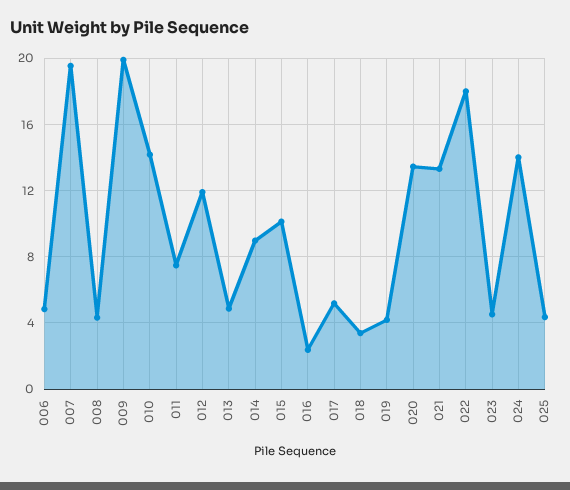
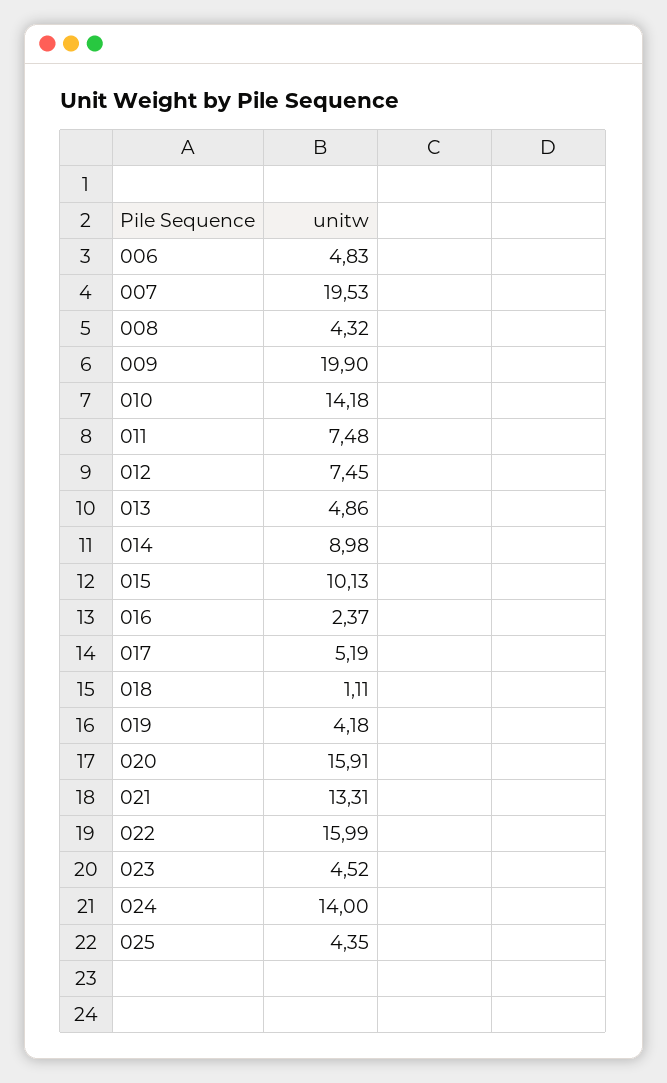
  {
    "006": 4.83,
    "007": 19.53,
    "008": 4.32,
    "009": 19.9,
    "010": 14.18,
    "011": 7.48,
-   "012": 12,
+   "012": 7.45,
    "013": 4.86,
    "014": 8.98,
    "015": 10.13,
    "016": 2.37,
    "017": 5.19,
-   "018": 3.5,
+   "018": 1.11,
    "019": 4.18,
-   "020": 13.5,
+   "020": 15.91,
    "021": 13.31,
-   "022": 18,
+   "022": 15.99,
    "023": 4.52,
    "024": 14,
    "025": 4.35
  }

